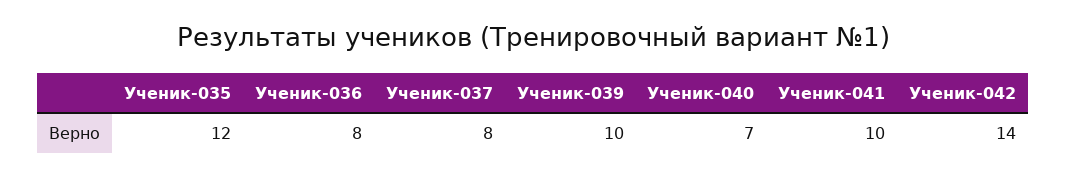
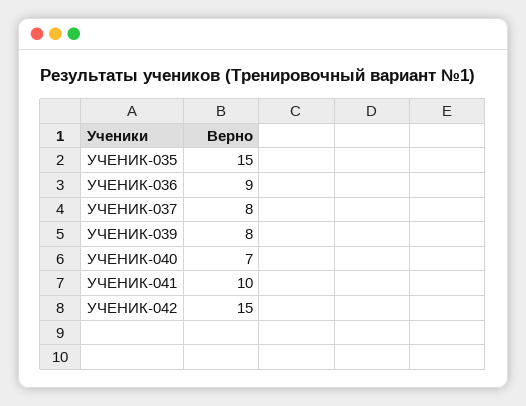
  {
-   "Ученик-035": 12,
+   "Ученик-035": 15,
-   "Ученик-036": 8,
+   "Ученик-036": 9,
    "Ученик-037": 8,
-   "Ученик-039": 10,
+   "Ученик-039": 8,
    "Ученик-040": 7,
    "Ученик-041": 10,
-   "Ученик-042": 14
+   "Ученик-042": 15
  }

